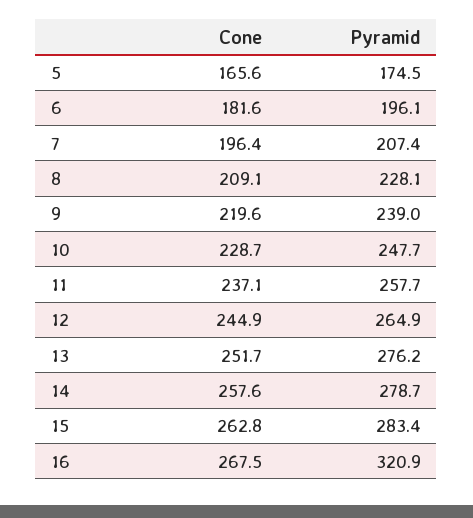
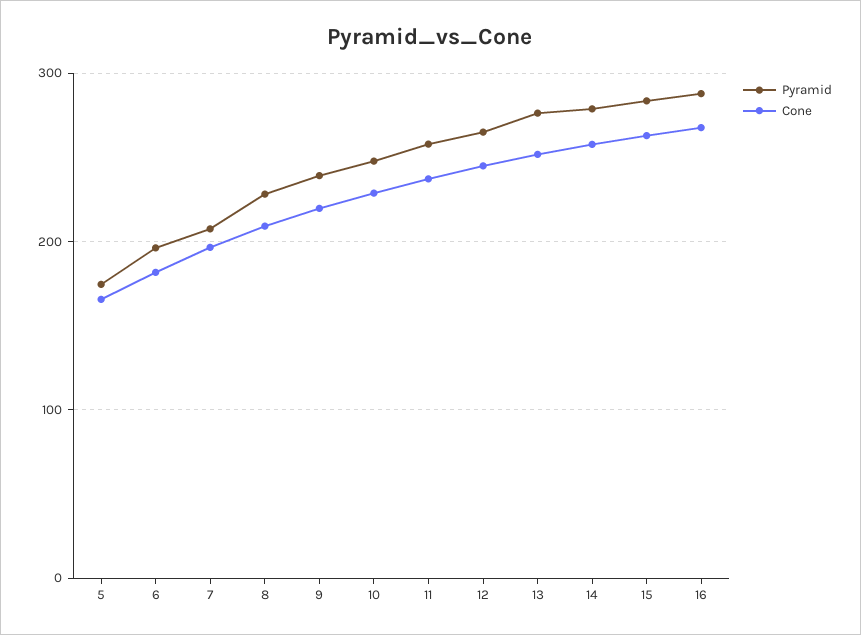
  {
    "Cone": {
      "5": 165.6,
      "6": 181.6,
      "7": 196.4,
      "8": 209.1,
      "9": 219.6,
      "10": 228.7,
      "11": 237.1,
      "12": 244.9,
      "13": 251.7,
      "14": 257.6,
      "15": 262.8,
      "16": 267.5
    },
    "Pyramid": {
      "5": 174.5,
      "6": 196.1,
      "7": 207.4,
      "8": 228.1,
      "9": 239,
      "10": 247.7,
      "11": 257.7,
      "12": 264.9,
      "13": 276.2,
      "14": 278.7,
      "15": 283.4,
-     "16": 320.9
+     "16": 290
    }
  }

